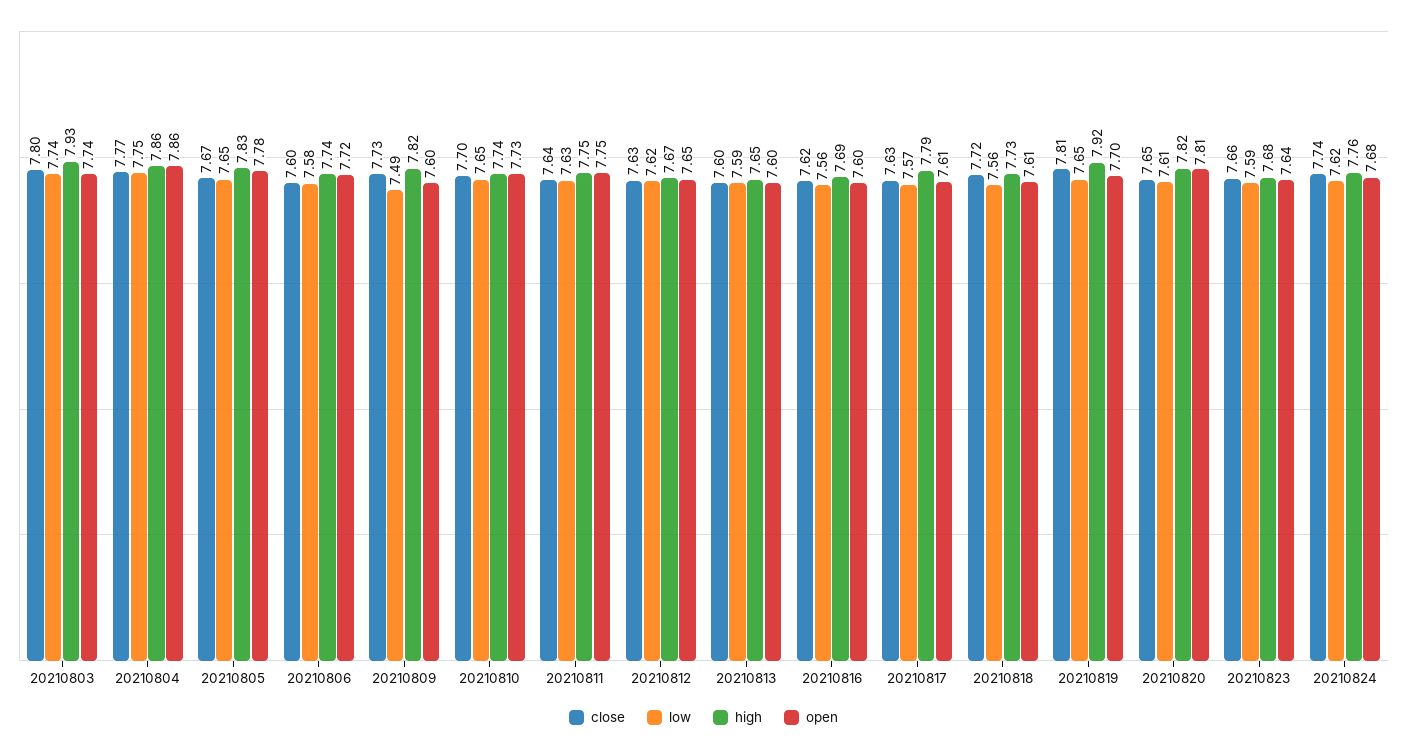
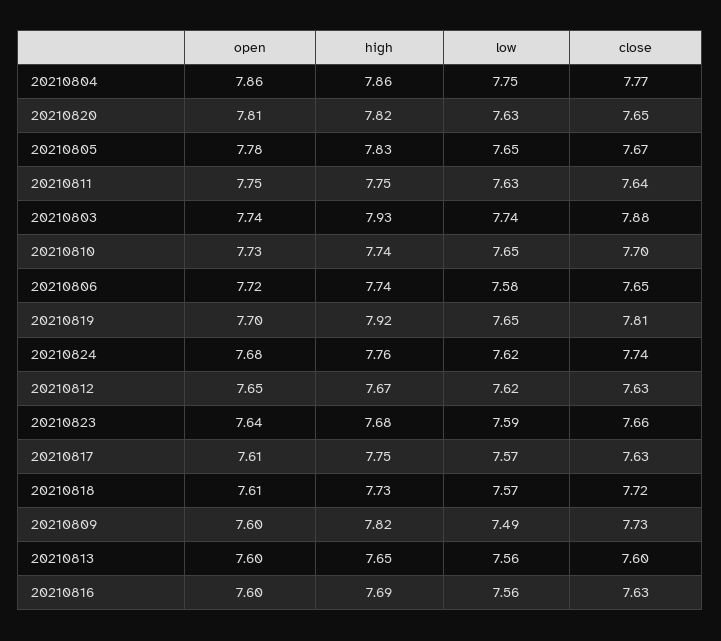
  {
    "close": {
-     "20210803": 7.8,
+     "20210803": 7.88,
      "20210804": 7.77,
      "20210805": 7.67,
-     "20210806": 7.6,
+     "20210806": 7.65,
      "20210809": 7.73,
      "20210810": 7.7,
      "20210811": 7.64,
      "20210812": 7.63,
      "20210813": 7.6,
-     "20210816": 7.62,
+     "20210816": 7.63,
      "20210817": 7.63,
      "20210818": 7.72,
      "20210819": 7.81,
      "20210820": 7.65,
      "20210823": 7.66,
      "20210824": 7.74
    },
    "low": {
      "20210803": 7.74,
      "20210804": 7.75,
      "20210805": 7.65,
      "20210806": 7.58,
      "20210809": 7.49,
      "20210810": 7.65,
      "20210811": 7.63,
      "20210812": 7.62,
-     "20210813": 7.59,
+     "20210813": 7.56,
      "20210816": 7.56,
      "20210817": 7.57,
-     "20210818": 7.56,
+     "20210818": 7.57,
      "20210819": 7.65,
-     "20210820": 7.61,
+     "20210820": 7.63,
      "20210823": 7.59,
      "20210824": 7.62
    },
    "high": {
      "20210803": 7.93,
      "20210804": 7.86,
      "20210805": 7.83,
      "20210806": 7.74,
      "20210809": 7.82,
      "20210810": 7.74,
      "20210811": 7.75,
      "20210812": 7.67,
      "20210813": 7.65,
      "20210816": 7.69,
-     "20210817": 7.79,
+     "20210817": 7.75,
      "20210818": 7.73,
      "20210819": 7.92,
      "20210820": 7.82,
      "20210823": 7.68,
      "20210824": 7.76
    },
    "open": {
      "20210803": 7.74,
      "20210804": 7.86,
      "20210805": 7.78,
      "20210806": 7.72,
      "20210809": 7.6,
      "20210810": 7.73,
      "20210811": 7.75,
      "20210812": 7.65,
      "20210813": 7.6,
      "20210816": 7.6,
      "20210817": 7.61,
      "20210818": 7.61,
      "20210819": 7.7,
      "20210820": 7.81,
      "20210823": 7.64,
      "20210824": 7.68
    }
  }

